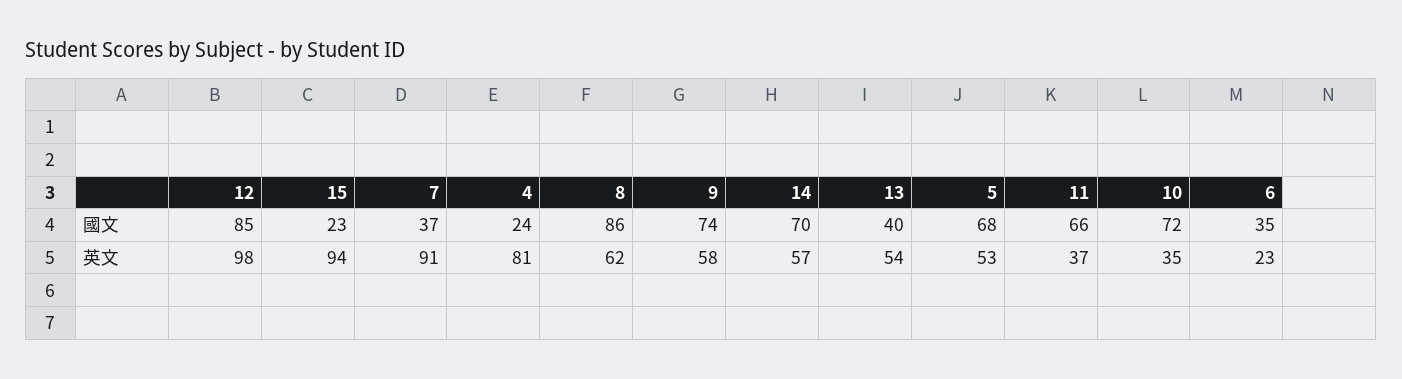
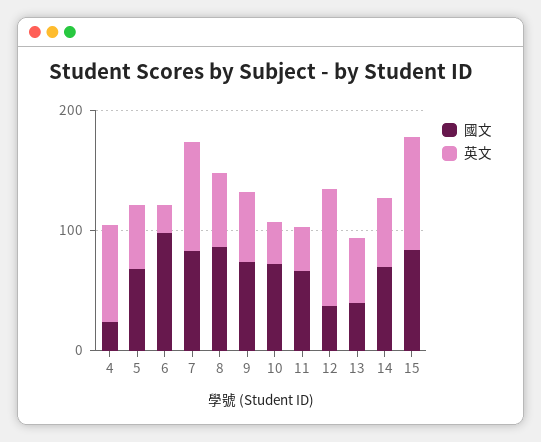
  {
    "國文": {
-     "12": 85,
+     "12": 40,
-     "15": 23,
+     "15": 80,
-     "7": 37,
+     "7": 80,
      "4": 24,
      "8": 86,
      "9": 74,
      "14": 70,
      "13": 40,
      "5": 68,
      "11": 66,
      "10": 72,
-     "6": 35
+     "6": 100
    },
    "英文": {
      "12": 98,
      "15": 94,
      "7": 91,
      "4": 81,
      "8": 62,
      "9": 58,
      "14": 57,
      "13": 54,
      "5": 53,
      "11": 37,
      "10": 35,
      "6": 23
    }
  }

